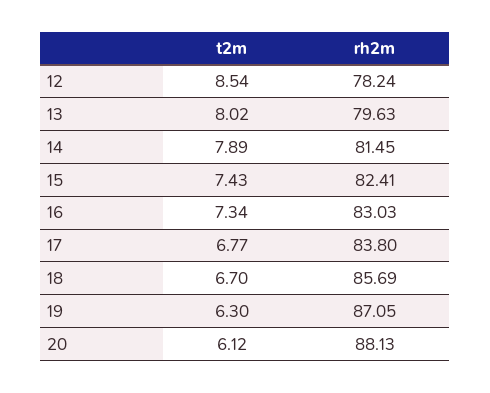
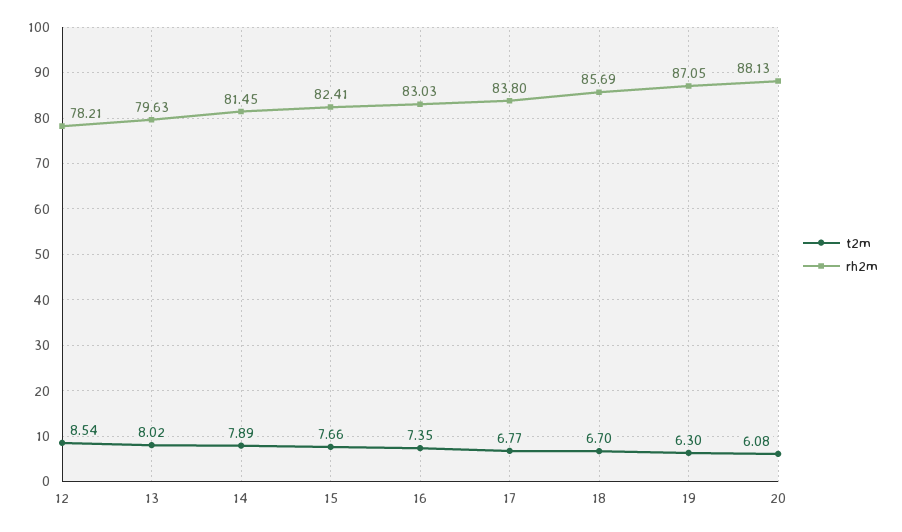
  {
    "t2m": {
      "12": 8.54,
      "13": 8.02,
      "14": 7.89,
-     "15": 7.43,
+     "15": 7.66,
-     "16": 7.34,
+     "16": 7.35,
      "17": 6.77,
      "18": 6.7,
      "19": 6.3,
-     "20": 6.12
+     "20": 6.08
    },
    "rh2m": {
-     "12": 78.24,
+     "12": 78.21,
      "13": 79.63,
      "14": 81.45,
      "15": 82.41,
      "16": 83.03,
      "17": 83.8,
      "18": 85.69,
      "19": 87.05,
      "20": 88.13
    }
  }

